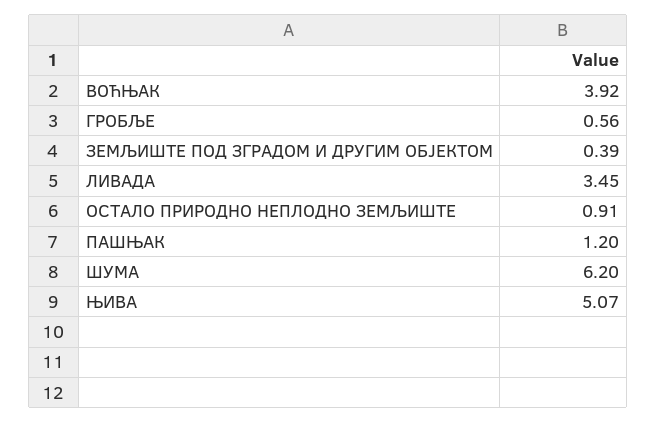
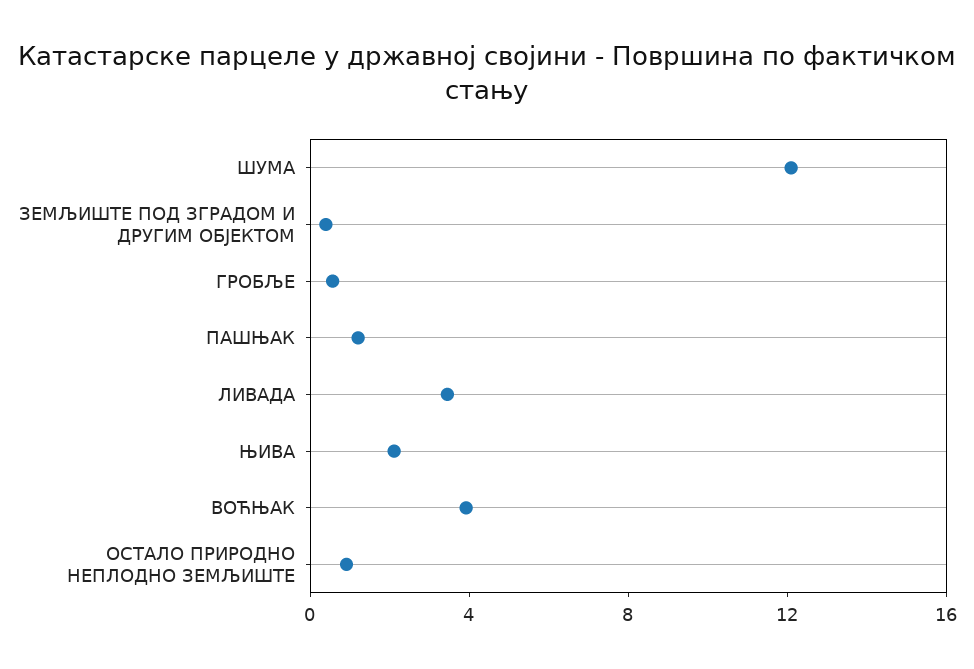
  {
    "ВОЋЊАК": 3.92,
    "ГРОБЉЕ": 0.56,
    "ЗЕМЉИШТЕ ПОД ЗГРАДОМ И ДРУГИМ ОБЈЕКТОМ": 0.39,
    "ЛИВАДА": 3.45,
    "ОСТАЛО ПРИРОДНО НЕПЛОДНО ЗЕМЉИШТЕ": 0.91,
    "ПАШЊАК": 1.2,
-   "ШУМА": 6.2,
+   "ШУМА": 12,
-   "ЊИВА": 5.07
+   "ЊИВА": 2
  }

